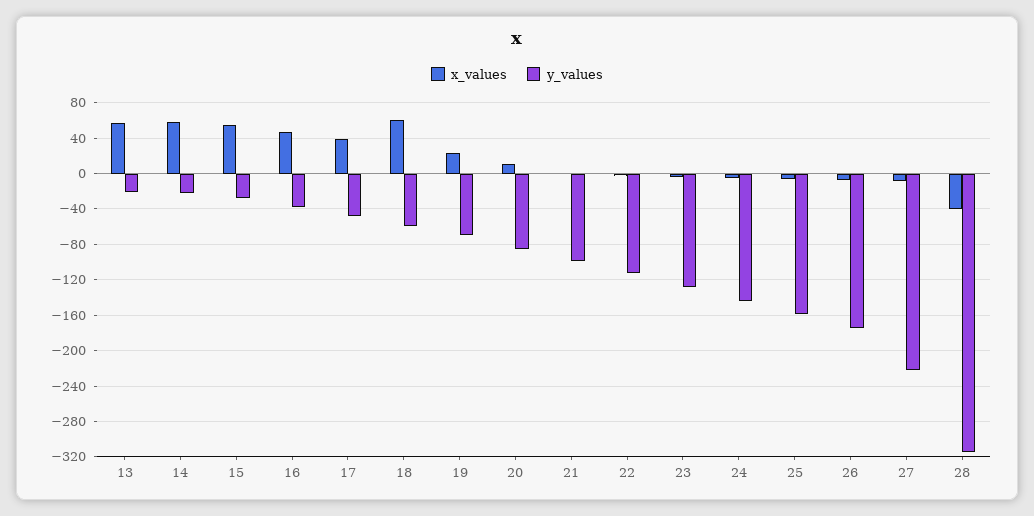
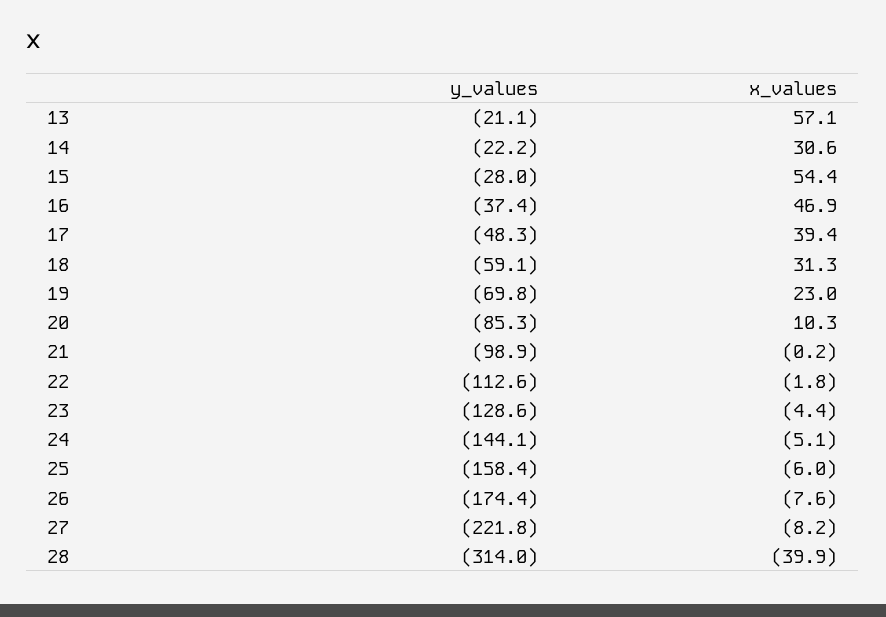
  {
    "x_values": {
      "13": 57.1,
-     "14": 60,
+     "14": 30.6,
      "15": 54.4,
      "16": 46.9,
      "17": 39.4,
-     "18": 60,
+     "18": 31.3,
      "19": 23,
      "20": 10.3,
      "21": -0.2,
      "22": -1.8,
      "23": -4.4,
      "24": -5.1,
      "25": -6,
      "26": -7.6,
      "27": -8.2,
      "28": -39.9
    },
    "y_values": {
      "13": -21.1,
      "14": -22.2,
      "15": -28,
      "16": -37.4,
      "17": -48.3,
      "18": -59.1,
      "19": -69.8,
      "20": -85.3,
      "21": -98.9,
      "22": -112.6,
      "23": -128.6,
      "24": -144.1,
      "25": -158.4,
      "26": -174.4,
      "27": -221.8,
      "28": -314
    }
  }

